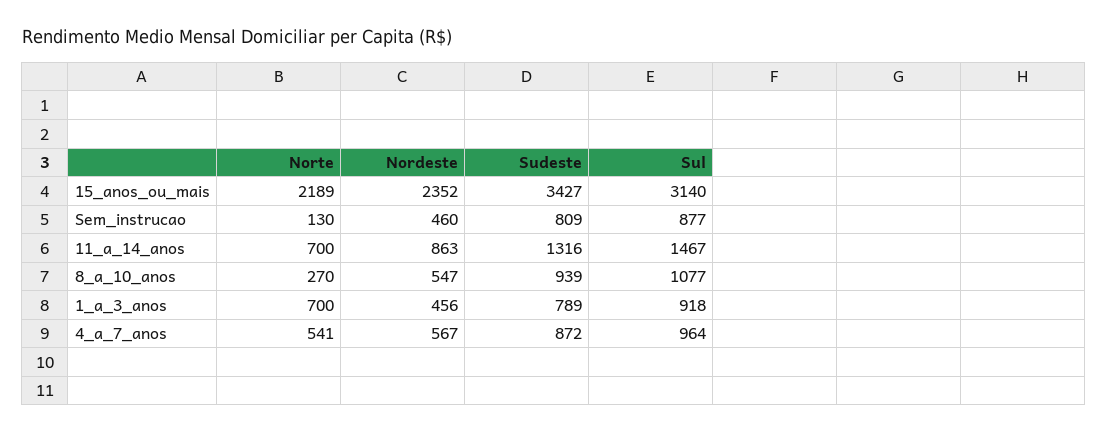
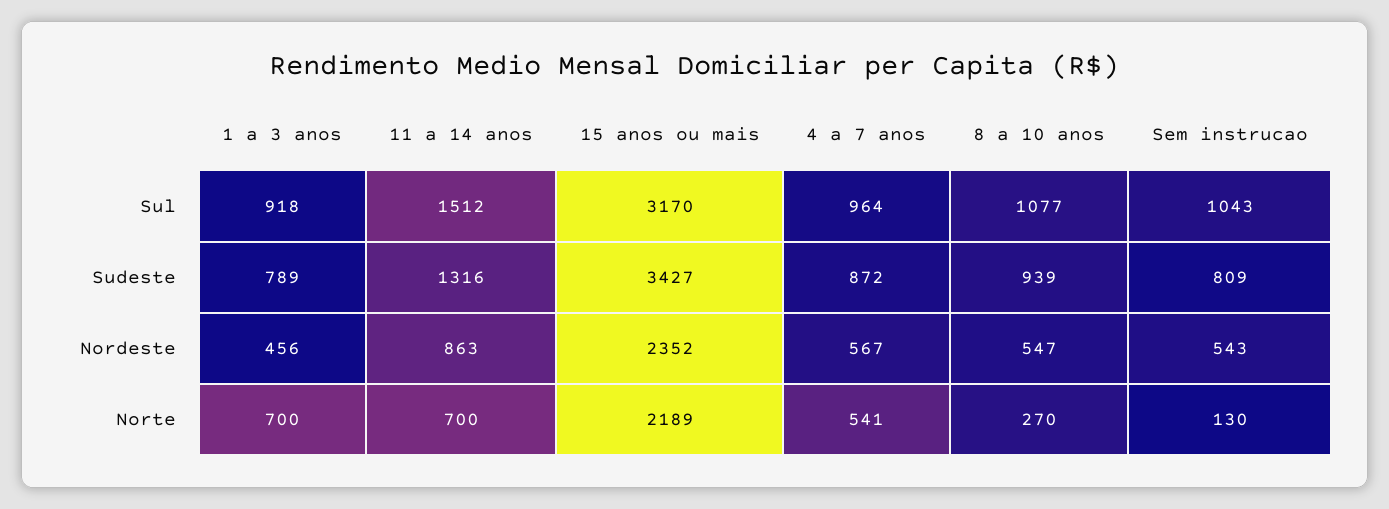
  {
    "Norte": {
      "15_anos_ou_mais": 2189,
      "Sem_instrucao": 130,
      "11_a_14_anos": 700,
      "8_a_10_anos": 270,
      "1_a_3_anos": 700,
      "4_a_7_anos": 541
    },
    "Nordeste": {
      "15_anos_ou_mais": 2352,
-     "Sem_instrucao": 460,
+     "Sem_instrucao": 543,
      "11_a_14_anos": 863,
      "8_a_10_anos": 547,
      "1_a_3_anos": 456,
      "4_a_7_anos": 567
    },
    "Sudeste": {
      "15_anos_ou_mais": 3427,
      "Sem_instrucao": 809,
      "11_a_14_anos": 1316,
      "8_a_10_anos": 939,
      "1_a_3_anos": 789,
      "4_a_7_anos": 872
    },
    "Sul": {
-     "15_anos_ou_mais": 3140,
+     "15_anos_ou_mais": 3170,
-     "Sem_instrucao": 877,
+     "Sem_instrucao": 1043,
-     "11_a_14_anos": 1467,
+     "11_a_14_anos": 1512,
      "8_a_10_anos": 1077,
      "1_a_3_anos": 918,
      "4_a_7_anos": 964
    }
  }

